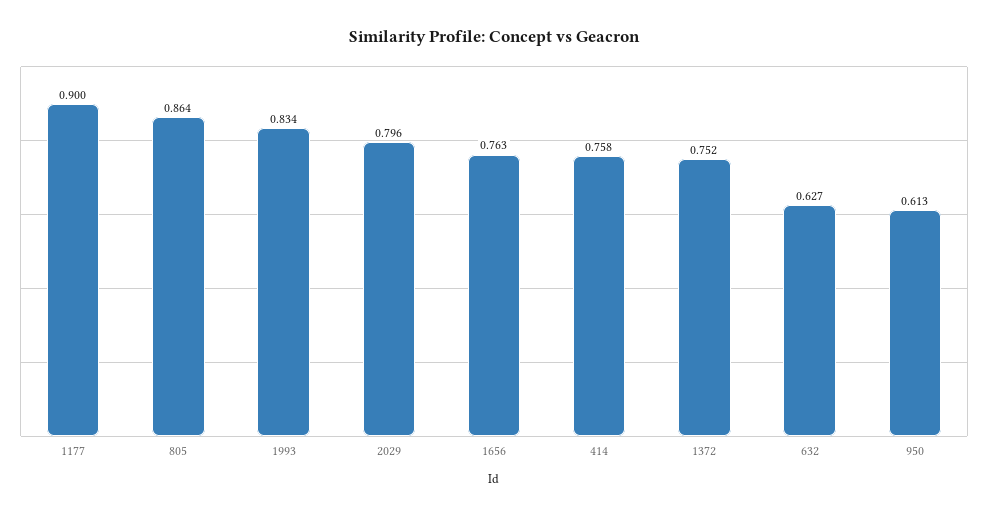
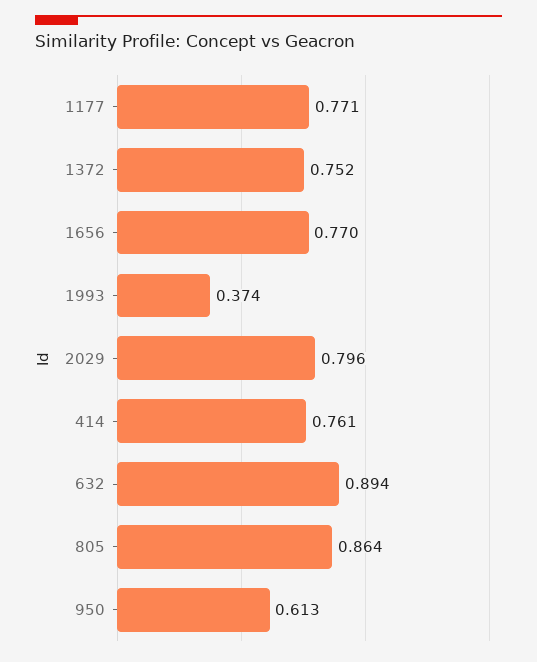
  {
-   "1177": 0.9,
+   "1177": 0.771,
    "805": 0.864,
-   "1993": 0.834,
+   "1993": 0.374,
    "2029": 0.796,
-   "1656": 0.763,
+   "1656": 0.77,
-   "414": 0.758,
+   "414": 0.761,
    "1372": 0.752,
-   "632": 0.627,
+   "632": 0.894,
    "950": 0.613
  }

